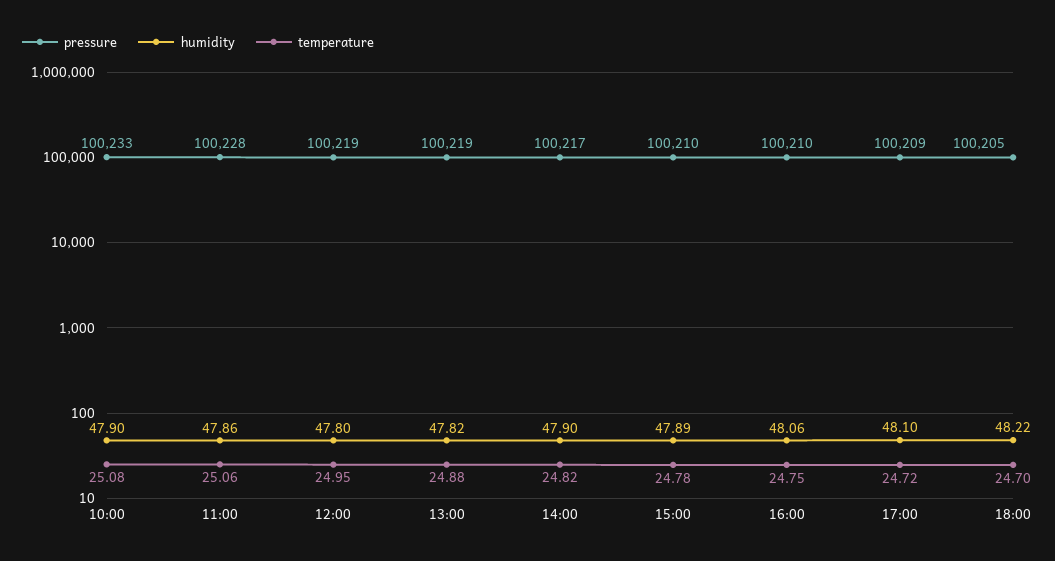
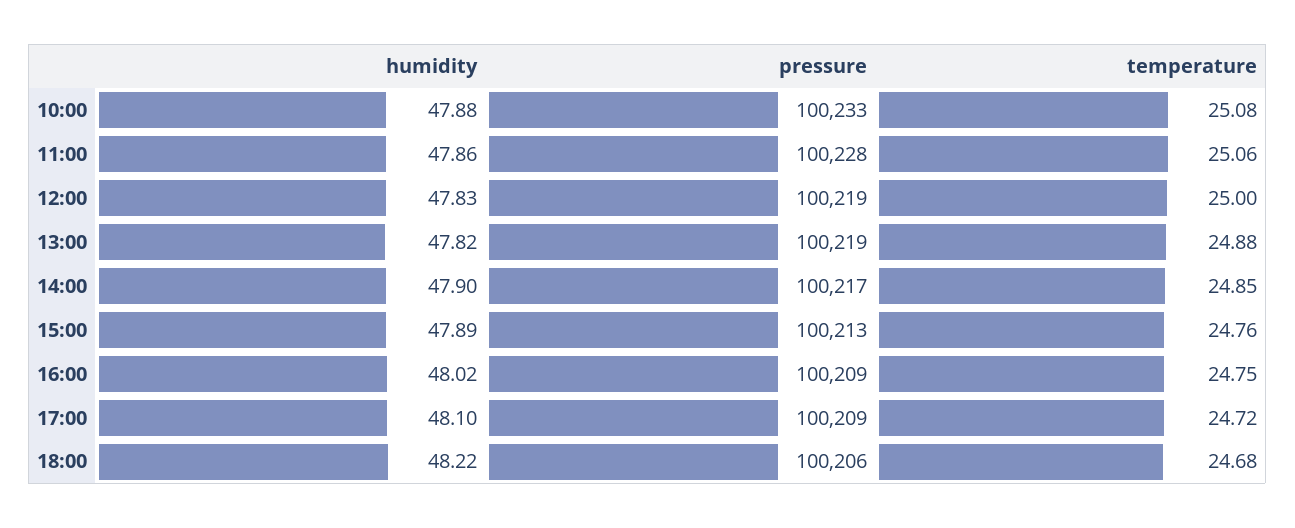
  {
    "pressure": {
      "10:00": 100233,
      "11:00": 100228,
      "12:00": 100219,
      "13:00": 100219,
      "14:00": 100217,
-     "15:00": 100210,
+     "15:00": 100213,
-     "16:00": 100210,
+     "16:00": 100209,
      "17:00": 100209,
-     "18:00": 100205
+     "18:00": 100206
    },
    "humidity": {
-     "10:00": 47.9,
+     "10:00": 47.88,
      "11:00": 47.86,
-     "12:00": 47.8,
+     "12:00": 47.83,
      "13:00": 47.82,
      "14:00": 47.9,
      "15:00": 47.89,
-     "16:00": 48.06,
+     "16:00": 48.02,
      "17:00": 48.1,
      "18:00": 48.22
    },
    "temperature": {
      "10:00": 25.08,
      "11:00": 25.06,
-     "12:00": 24.95,
+     "12:00": 25,
      "13:00": 24.88,
-     "14:00": 24.82,
+     "14:00": 24.85,
-     "15:00": 24.78,
+     "15:00": 24.76,
      "16:00": 24.75,
      "17:00": 24.72,
-     "18:00": 24.7
+     "18:00": 24.68
    }
  }

